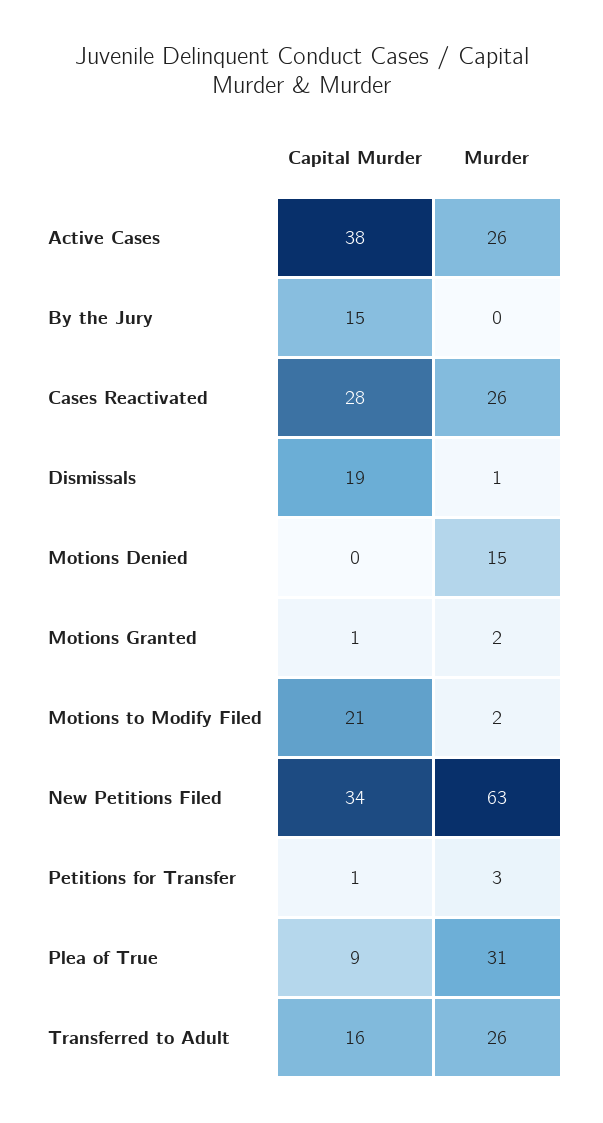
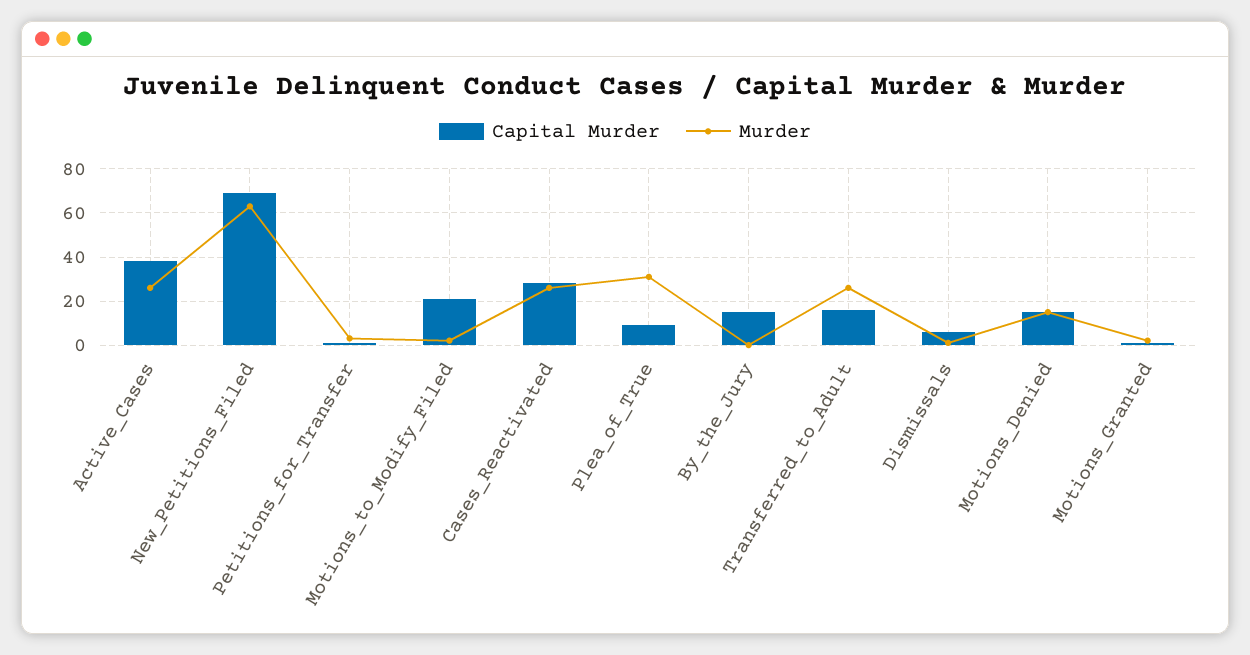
  {
    "Capital Murder": {
      "Active Cases": 38,
      "By the Jury": 15,
      "Cases Reactivated": 28,
-     "Dismissals": 19,
+     "Dismissals": 5,
-     "Motions Denied": 0,
+     "Motions Denied": 15,
      "Motions Granted": 1,
      "Motions to Modify Filed": 21,
-     "New Petitions Filed": 34,
+     "New Petitions Filed": 70,
      "Petitions for Transfer": 1,
      "Plea of True": 9,
      "Transferred to Adult": 16
    },
    "Murder": {
      "Active Cases": 26,
      "By the Jury": 0,
      "Cases Reactivated": 26,
      "Dismissals": 1,
      "Motions Denied": 15,
      "Motions Granted": 2,
      "Motions to Modify Filed": 2,
      "New Petitions Filed": 63,
      "Petitions for Transfer": 3,
      "Plea of True": 31,
      "Transferred to Adult": 26
    }
  }

